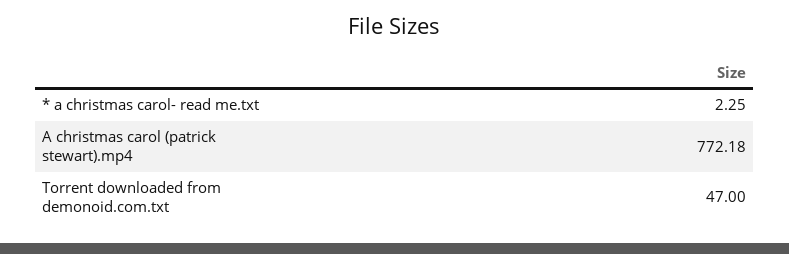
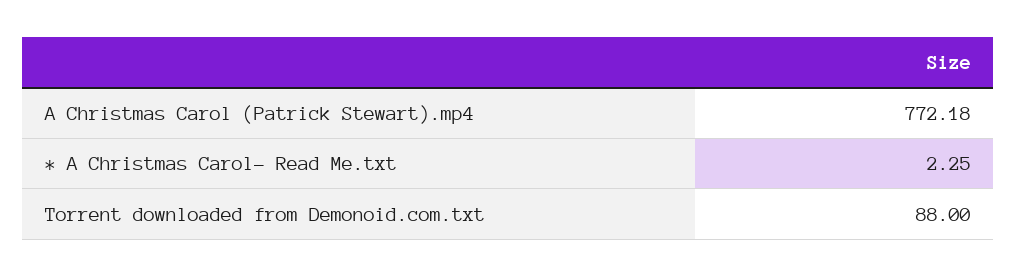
  {
    "* a christmas carol- read me.txt": 2.25,
    "A christmas carol (patrick stewart).mp4": 772.18,
-   "Torrent downloaded from demonoid.com.txt": 47
+   "Torrent downloaded from demonoid.com.txt": 88
  }

